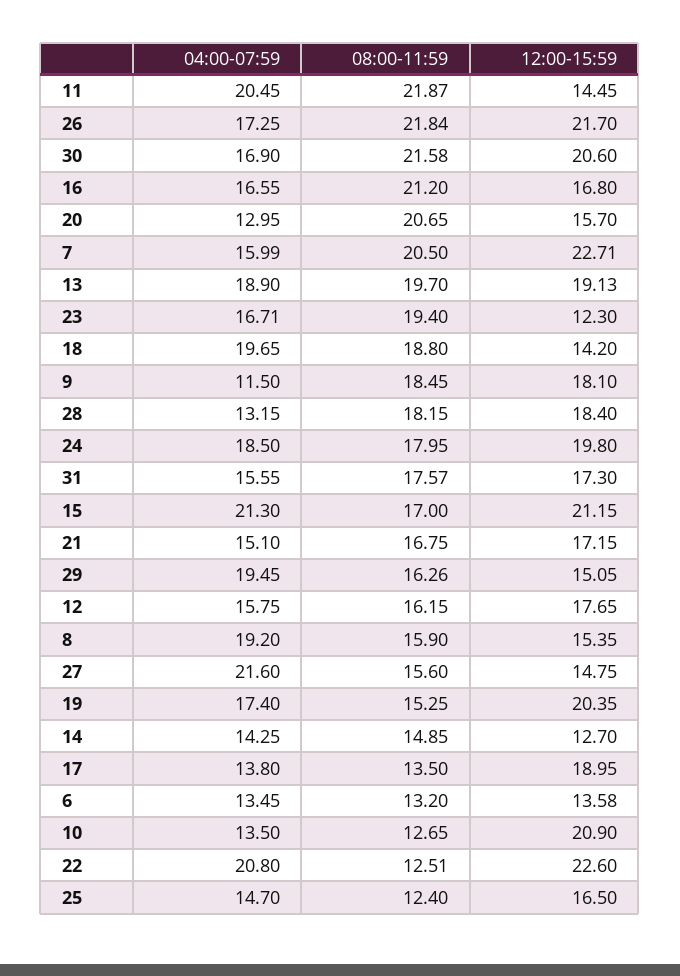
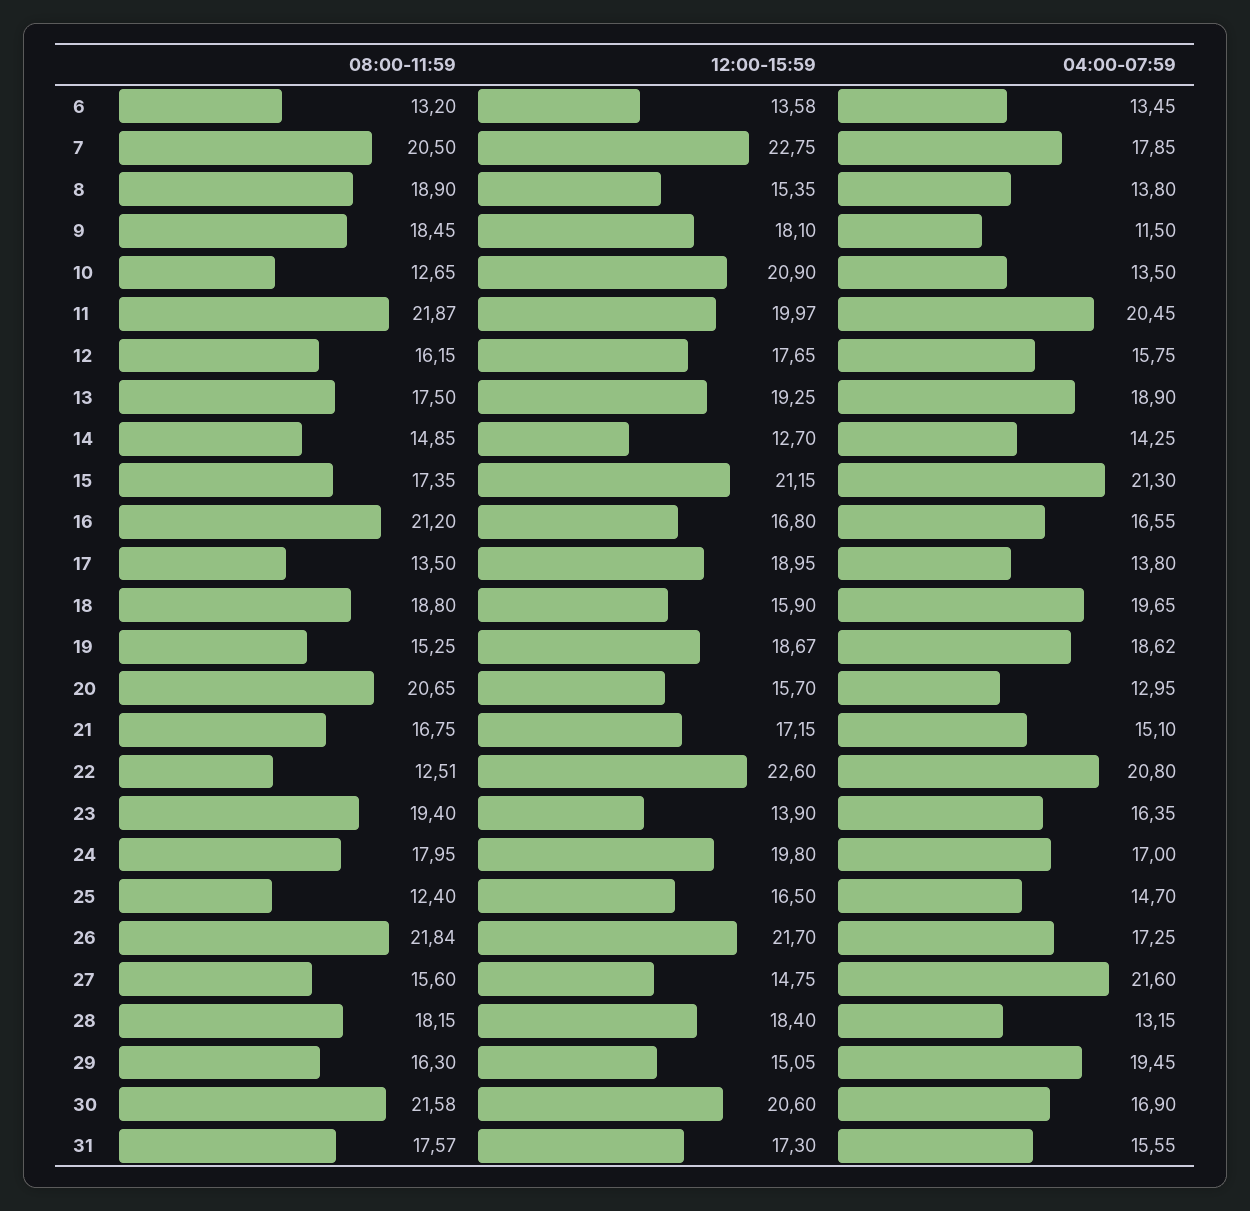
  {
    "04:00-07:59": {
      "11": 20.45,
      "26": 17.25,
      "30": 16.9,
      "16": 16.55,
      "20": 12.95,
-     "7": 15.99,
+     "7": 17.85,
      "13": 18.9,
-     "23": 16.71,
+     "23": 16.35,
      "18": 19.65,
      "9": 11.5,
      "28": 13.15,
-     "24": 18.5,
+     "24": 17,
      "31": 15.55,
      "15": 21.3,
      "21": 15.1,
      "29": 19.45,
      "12": 15.75,
-     "8": 19.2,
+     "8": 13.8,
      "27": 21.6,
-     "19": 17.4,
+     "19": 18.62,
      "14": 14.25,
      "17": 13.8,
      "6": 13.45,
      "10": 13.5,
      "22": 20.8,
      "25": 14.7
    },
    "08:00-11:59": {
      "11": 21.87,
      "26": 21.84,
      "30": 21.58,
      "16": 21.2,
      "20": 20.65,
      "7": 20.5,
-     "13": 19.7,
+     "13": 17.5,
      "23": 19.4,
      "18": 18.8,
      "9": 18.45,
      "28": 18.15,
      "24": 17.95,
      "31": 17.57,
-     "15": 17,
+     "15": 17.35,
      "21": 16.75,
-     "29": 16.26,
+     "29": 16.3,
      "12": 16.15,
-     "8": 15.9,
+     "8": 18.9,
      "27": 15.6,
      "19": 15.25,
      "14": 14.85,
      "17": 13.5,
      "6": 13.2,
      "10": 12.65,
      "22": 12.51,
      "25": 12.4
    },
    "12:00-15:59": {
-     "11": 14.45,
+     "11": 19.97,
      "26": 21.7,
      "30": 20.6,
      "16": 16.8,
      "20": 15.7,
-     "7": 22.71,
+     "7": 22.75,
-     "13": 19.13,
+     "13": 19.25,
-     "23": 12.3,
+     "23": 13.9,
-     "18": 14.2,
+     "18": 15.9,
      "9": 18.1,
      "28": 18.4,
      "24": 19.8,
      "31": 17.3,
      "15": 21.15,
      "21": 17.15,
      "29": 15.05,
      "12": 17.65,
      "8": 15.35,
      "27": 14.75,
-     "19": 20.35,
+     "19": 18.67,
      "14": 12.7,
      "17": 18.95,
      "6": 13.58,
      "10": 20.9,
      "22": 22.6,
      "25": 16.5
    }
  }

